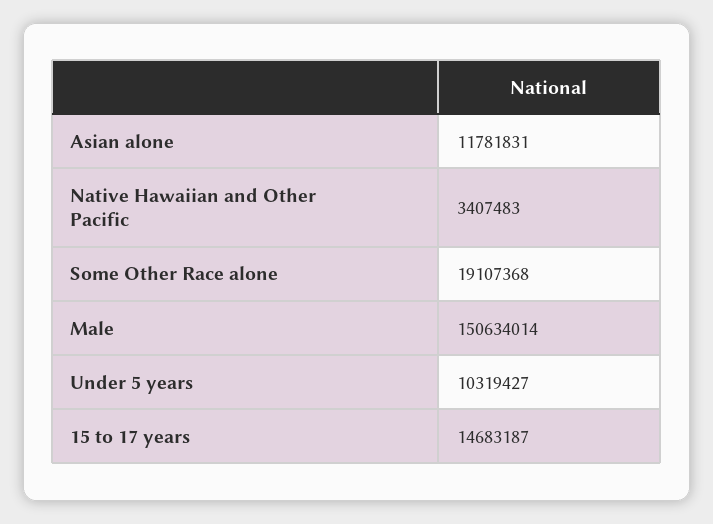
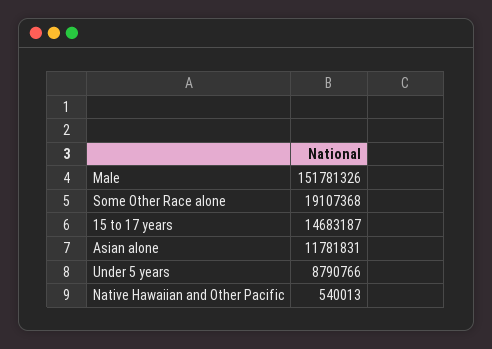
  {
    "Asian alone": 11781831,
-   "Native Hawaiian and Other Pacific": 3407483,
+   "Native Hawaiian and Other Pacific": 540013,
    "Some Other Race alone": 19107368,
-   "Male": 150634014,
+   "Male": 151781326,
-   "Under 5 years": 10319427,
+   "Under 5 years": 8790766,
    "15 to 17 years": 14683187
  }

